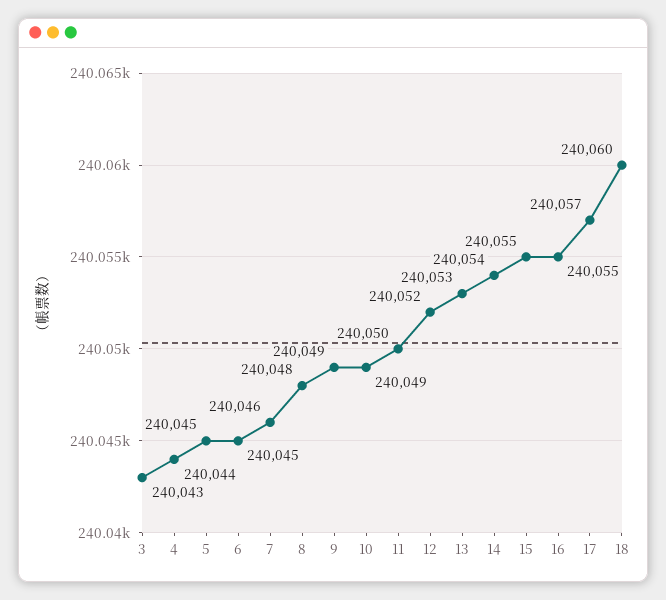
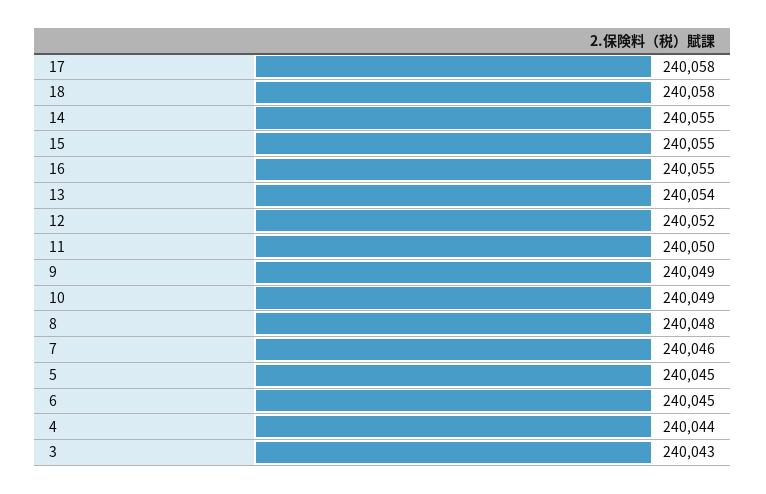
  {
    "3": 240043,
    "4": 240044,
    "5": 240045,
    "6": 240045,
    "7": 240046,
    "8": 240048,
    "9": 240049,
    "10": 240049,
    "11": 240050,
    "12": 240052,
-   "13": 240053,
+   "13": 240054,
-   "14": 240054,
+   "14": 240055,
    "15": 240055,
    "16": 240055,
-   "17": 240057,
+   "17": 240058,
-   "18": 240060
+   "18": 240058
  }

